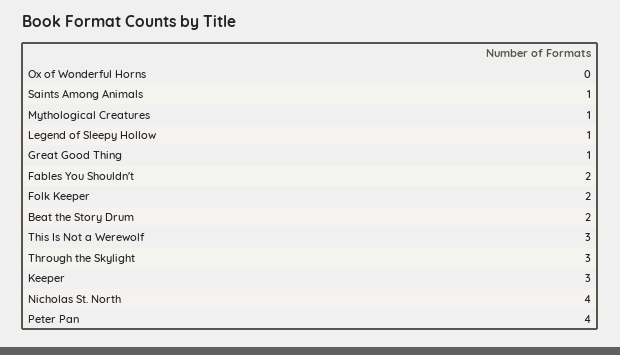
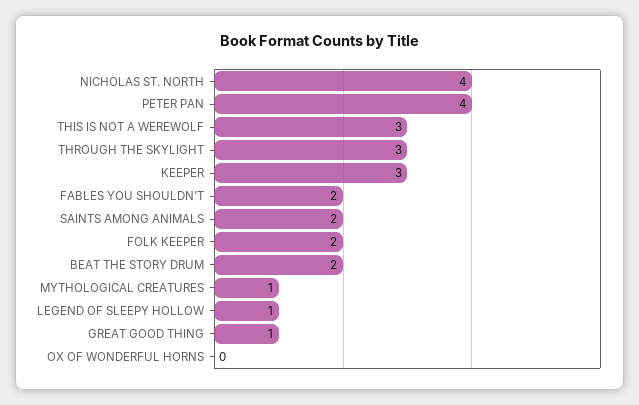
  {
    "Ox of Wonderful Horns": 0,
-   "Saints Among Animals": 1,
+   "Saints Among Animals": 2,
    "Mythological Creatures": 1,
    "Legend of Sleepy Hollow": 1,
    "Great Good Thing": 1,
    "Fables You Shouldn't": 2,
    "Folk Keeper": 2,
    "Beat the Story Drum": 2,
    "This Is Not a Werewolf": 3,
    "Through the Skylight": 3,
    "Keeper": 3,
    "Nicholas St. North": 4,
    "Peter Pan": 4
  }

